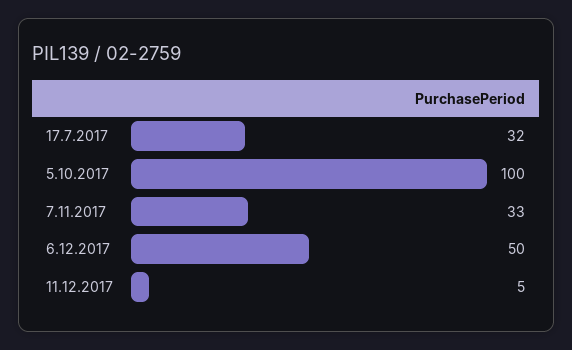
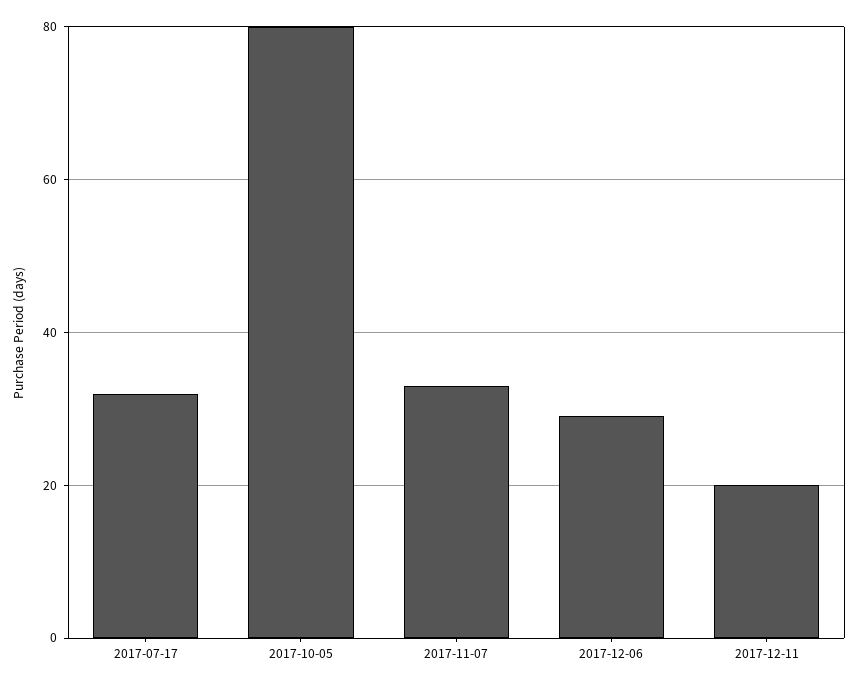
  {
    "17.7.2017": 32,
-   "5.10.2017": 100,
+   "5.10.2017": 80,
    "7.11.2017": 33,
-   "6.12.2017": 50,
+   "6.12.2017": 30,
-   "11.12.2017": 5
+   "11.12.2017": 20
  }

